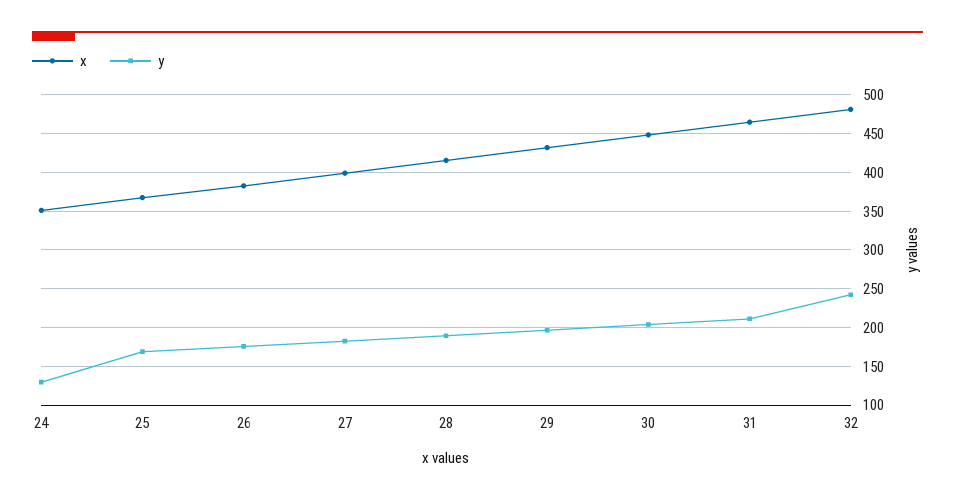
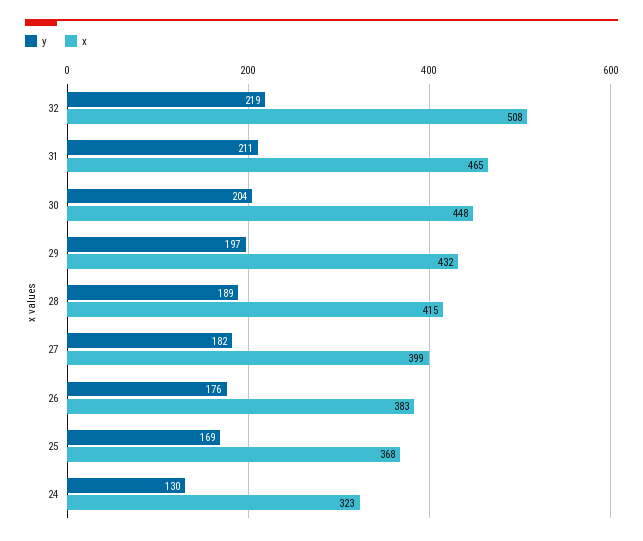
  {
    "x": {
-     "24": 350,
+     "24": 323,
      "25": 368,
      "26": 383,
      "27": 399,
      "28": 415,
      "29": 432,
      "30": 448,
      "31": 465,
-     "32": 480
+     "32": 508
    },
    "y": {
      "24": 130,
      "25": 169,
      "26": 176,
      "27": 182,
      "28": 189,
      "29": 197,
      "30": 204,
      "31": 211,
-     "32": 240
+     "32": 219
    }
  }

